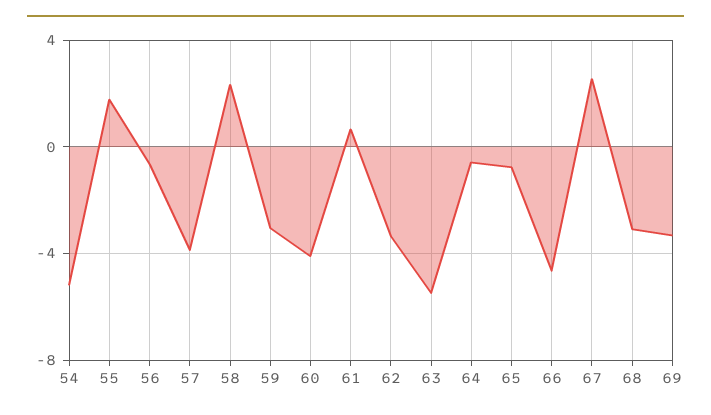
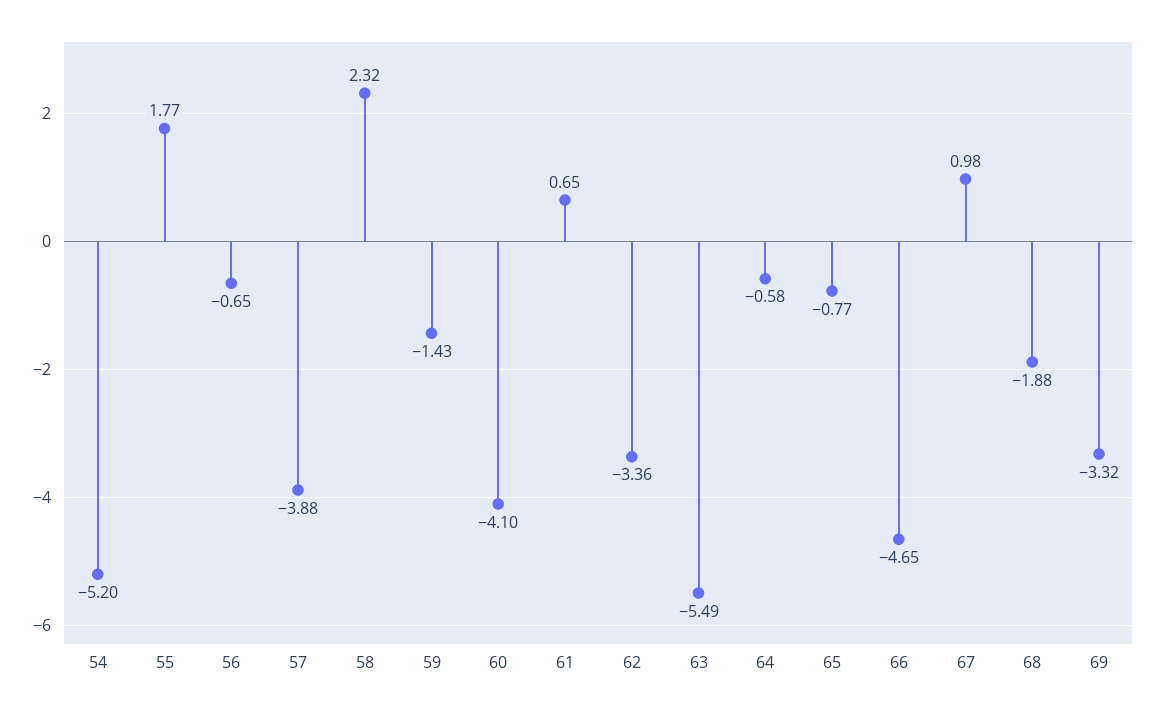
  {
    "54": -5.2,
    "55": 1.77,
    "56": -0.65,
    "57": -3.88,
    "58": 2.32,
-   "59": -3,
+   "59": -1.43,
    "60": -4.1,
    "61": 0.65,
    "62": -3.36,
    "63": -5.49,
    "64": -0.58,
    "65": -0.77,
    "66": -4.65,
-   "67": 2.5,
+   "67": 0.98,
-   "68": -3,
+   "68": -1.88,
    "69": -3.32
  }

